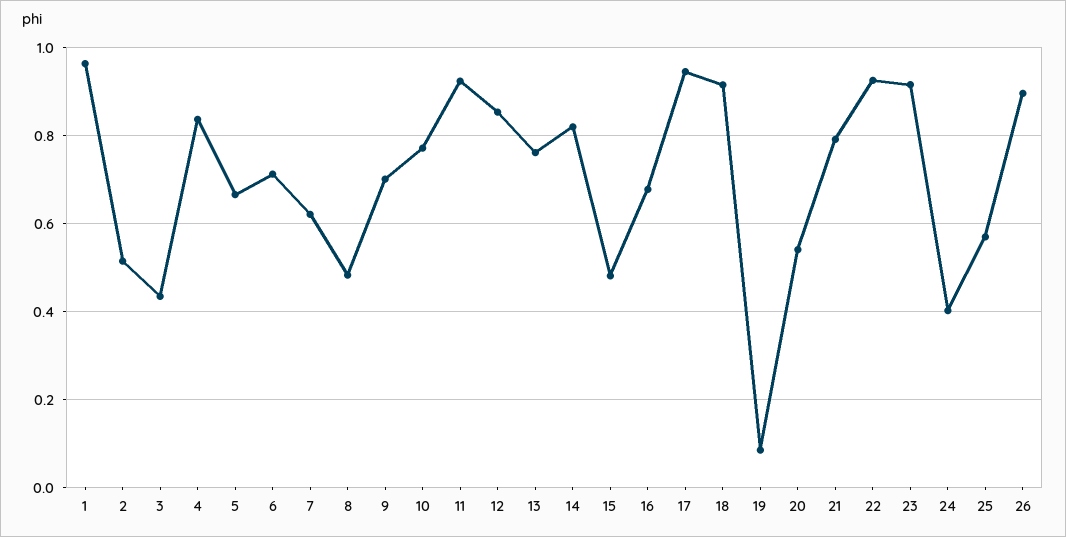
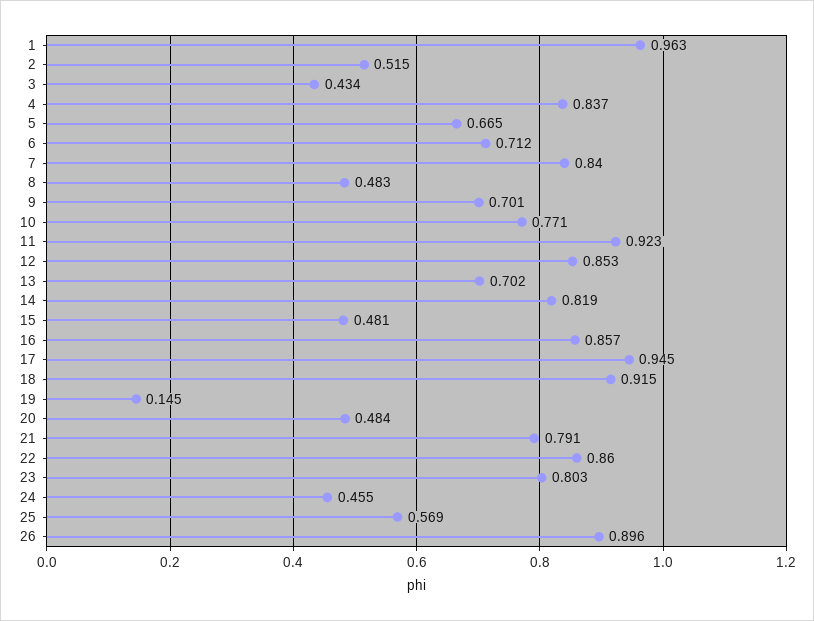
  {
    "1": 0.963,
    "2": 0.515,
    "3": 0.434,
    "4": 0.837,
    "5": 0.665,
    "6": 0.712,
-   "7": 0.62,
+   "7": 0.84,
    "8": 0.483,
    "9": 0.701,
    "10": 0.771,
    "11": 0.923,
    "12": 0.853,
-   "13": 0.76,
+   "13": 0.702,
    "14": 0.819,
    "15": 0.481,
-   "16": 0.68,
+   "16": 0.857,
    "17": 0.945,
    "18": 0.915,
-   "19": 0.08,
+   "19": 0.145,
-   "20": 0.54,
+   "20": 0.484,
    "21": 0.791,
-   "22": 0.92,
+   "22": 0.86,
-   "23": 0.92,
+   "23": 0.803,
-   "24": 0.4,
+   "24": 0.455,
    "25": 0.569,
    "26": 0.896
  }

